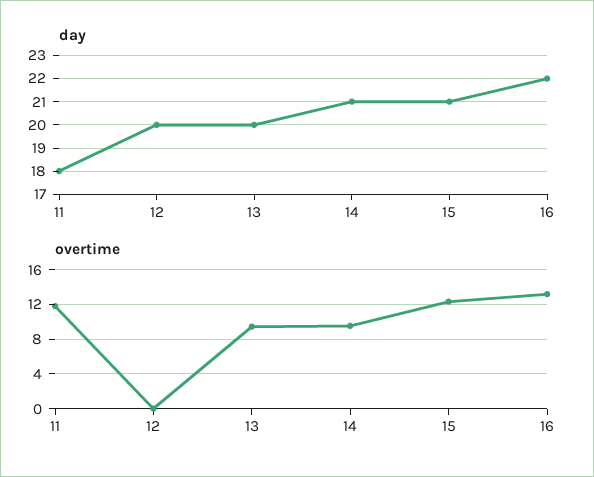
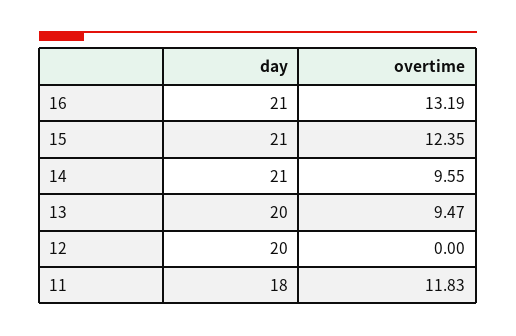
  {
    "day": {
      "11": 18,
      "12": 20,
      "13": 20,
      "14": 21,
      "15": 21,
-     "16": 22
+     "16": 21
    },
    "overtime": {
      "11": 11.83,
      "12": 0,
      "13": 9.47,
      "14": 9.55,
      "15": 12.35,
      "16": 13.19
    }
  }

